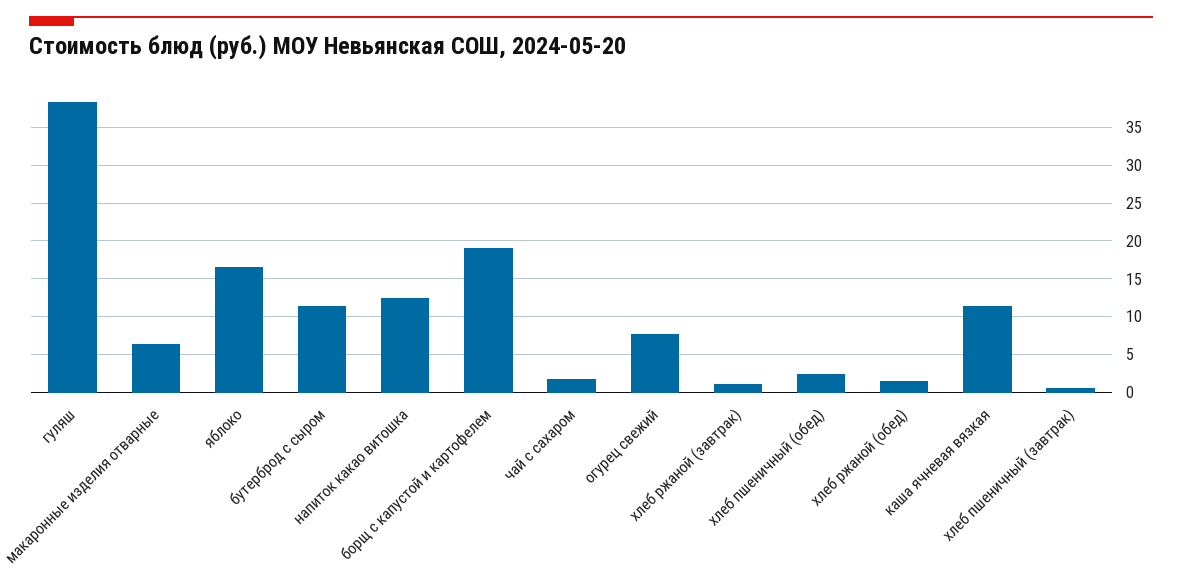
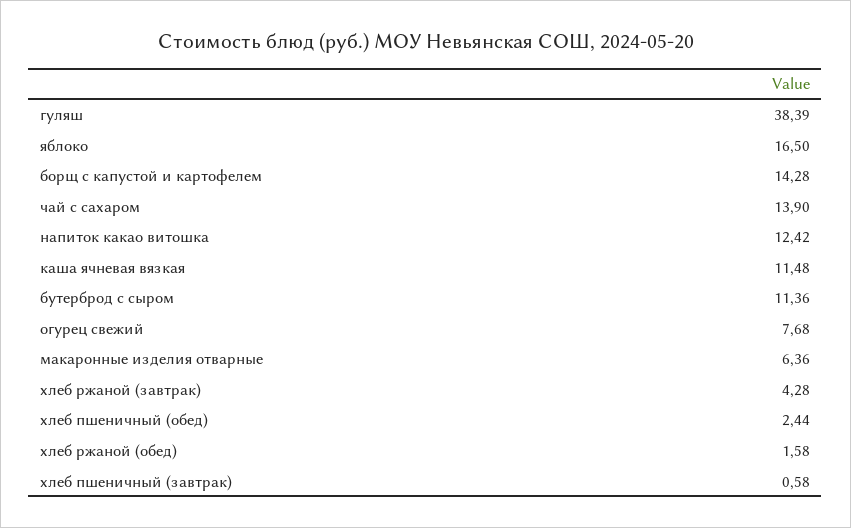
  {
    "гуляш": 38.39,
    "макаронные изделия отварные": 6.36,
    "яблоко": 16.5,
    "бутерброд с сыром": 11.36,
    "напиток какао витошка": 12.42,
-   "борщ с капустой и картофелем": 19,
+   "борщ с капустой и картофелем": 14.28,
-   "чай с сахаром": 2,
+   "чай с сахаром": 13.9,
    "огурец свежий": 7.68,
-   "хлеб ржаной (завтрак)": 1,
+   "хлеб ржаной (завтрак)": 4.28,
    "хлеб пшеничный (обед)": 2.44,
    "хлеб ржаной (обед)": 1.58,
    "каша ячневая вязкая": 11.48,
    "хлеб пшеничный (завтрак)": 0.58
  }

